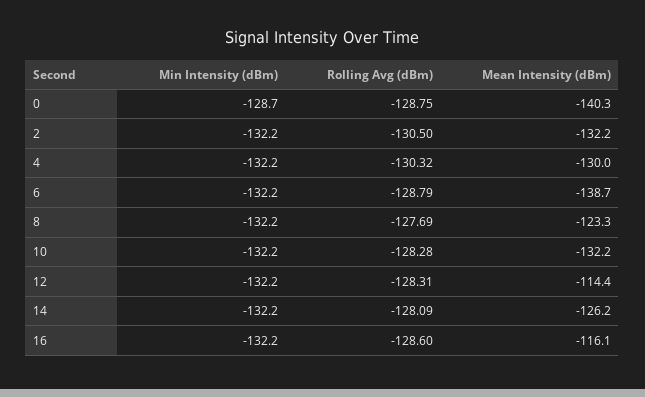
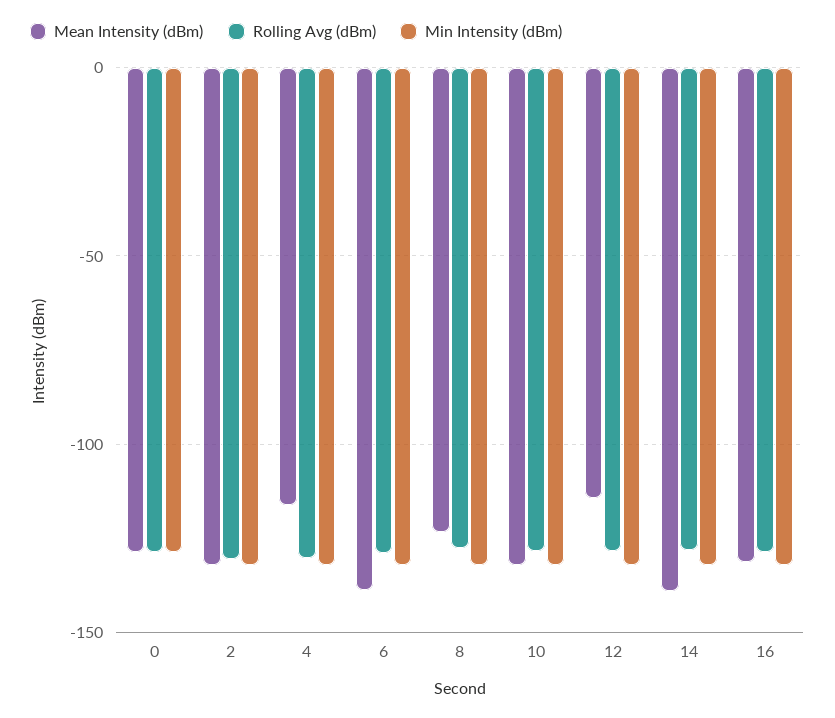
  {
    "Min Intensity (dBm)": {
      "0": -128.7,
      "2": -132.2,
      "4": -132.2,
      "6": -132.2,
      "8": -132.2,
      "10": -132.2,
      "12": -132.2,
      "14": -132.2,
      "16": -132.2
    },
    "Rolling Avg (dBm)": {
      "0": -128.75,
      "2": -130.5,
      "4": -130.32,
      "6": -128.79,
      "8": -127.69,
      "10": -128.28,
      "12": -128.31,
      "14": -128.09,
      "16": -128.6
    },
    "Mean Intensity (dBm)": {
-     "0": -140.3,
+     "0": -130,
      "2": -132.2,
-     "4": -130,
+     "4": -115,
      "6": -138.7,
      "8": -123.3,
      "10": -132.2,
      "12": -114.4,
-     "14": -126.2,
+     "14": -140,
-     "16": -116.1
+     "16": -130
    }
  }

